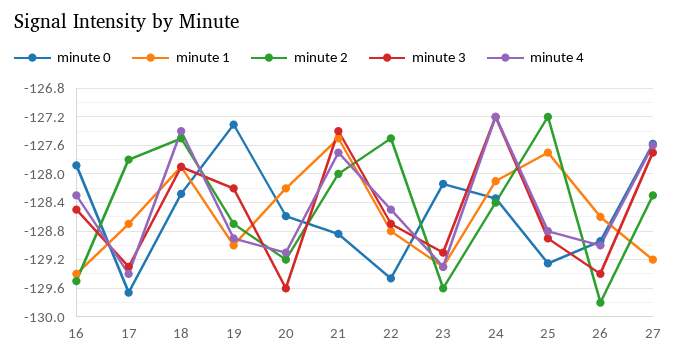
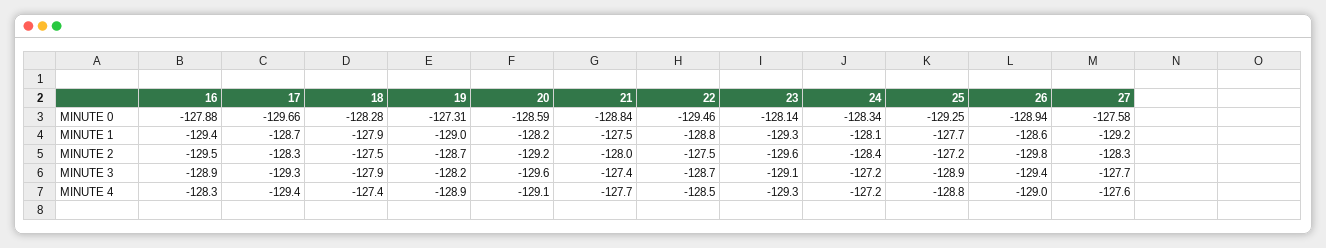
  {
    "minute 0": {
      "16": -127.88,
      "17": -129.66,
      "18": -128.28,
      "19": -127.31,
      "20": -128.59,
      "21": -128.84,
      "22": -129.46,
      "23": -128.14,
      "24": -128.34,
      "25": -129.25,
      "26": -128.94,
      "27": -127.58
    },
    "minute 1": {
      "16": -129.4,
      "17": -128.7,
      "18": -127.9,
      "19": -129,
      "20": -128.2,
      "21": -127.5,
      "22": -128.8,
      "23": -129.3,
      "24": -128.1,
      "25": -127.7,
      "26": -128.6,
      "27": -129.2
    },
    "minute 2": {
      "16": -129.5,
-     "17": -127.8,
+     "17": -128.3,
      "18": -127.5,
      "19": -128.7,
      "20": -129.2,
      "21": -128,
      "22": -127.5,
      "23": -129.6,
      "24": -128.4,
      "25": -127.2,
      "26": -129.8,
      "27": -128.3
    },
    "minute 3": {
-     "16": -128.5,
+     "16": -128.9,
      "17": -129.3,
      "18": -127.9,
      "19": -128.2,
      "20": -129.6,
      "21": -127.4,
      "22": -128.7,
      "23": -129.1,
      "24": -127.2,
      "25": -128.9,
      "26": -129.4,
      "27": -127.7
    },
    "minute 4": {
      "16": -128.3,
      "17": -129.4,
      "18": -127.4,
      "19": -128.9,
      "20": -129.1,
      "21": -127.7,
      "22": -128.5,
      "23": -129.3,
      "24": -127.2,
      "25": -128.8,
      "26": -129,
      "27": -127.6
    }
  }

